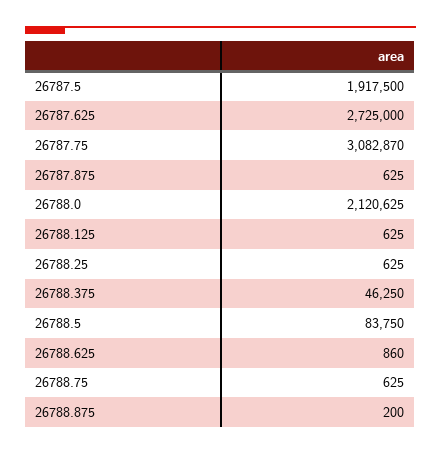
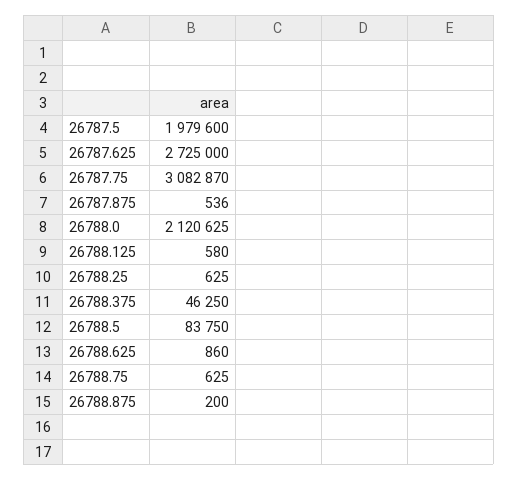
  {
-   "26787.5": 1917500,
+   "26787.5": 1979600,
    "26787.625": 2725000,
    "26787.75": 3082870,
-   "26787.875": 625,
+   "26787.875": 536,
    "26788.0": 2120625,
-   "26788.125": 625,
+   "26788.125": 580,
    "26788.25": 625,
    "26788.375": 46250,
    "26788.5": 83750,
    "26788.625": 860,
    "26788.75": 625,
    "26788.875": 200
  }

